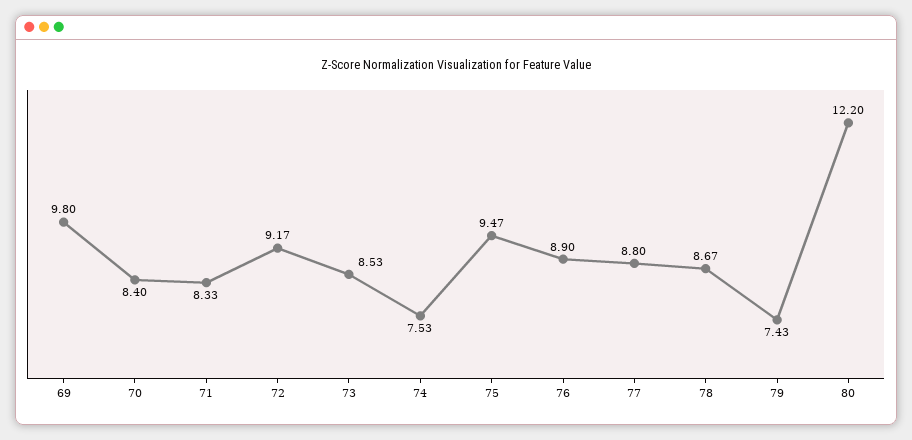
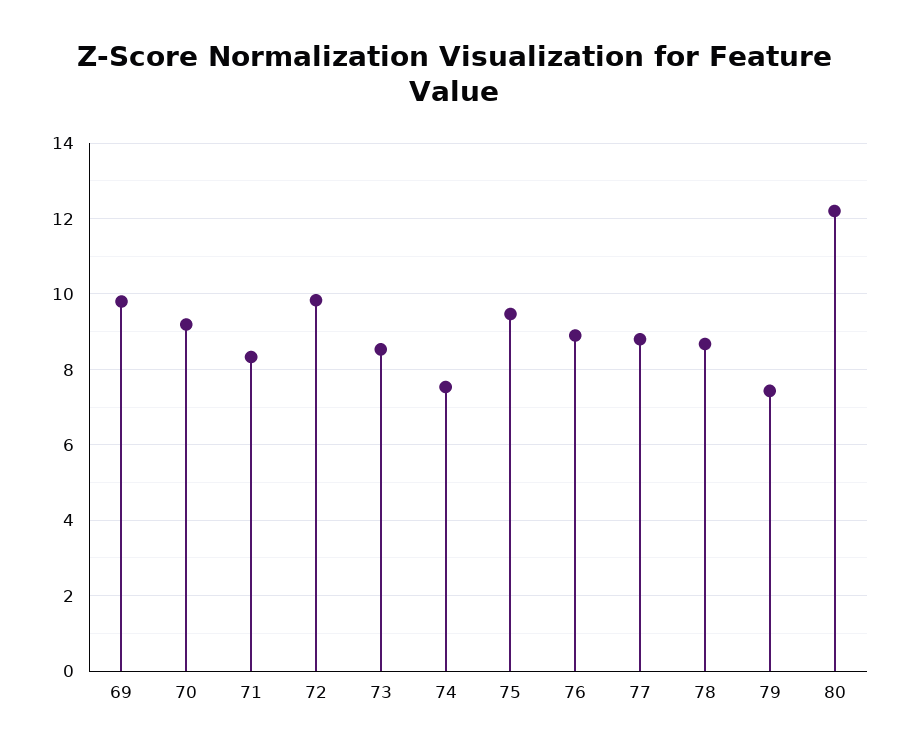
  {
    "69": 9.8,
-   "70": 8.4,
+   "70": 9.2,
    "71": 8.33,
-   "72": 9.17,
+   "72": 9.8,
    "73": 8.53,
    "74": 7.53,
    "75": 9.47,
    "76": 8.9,
    "77": 8.8,
    "78": 8.67,
    "79": 7.43,
    "80": 12.2
  }

